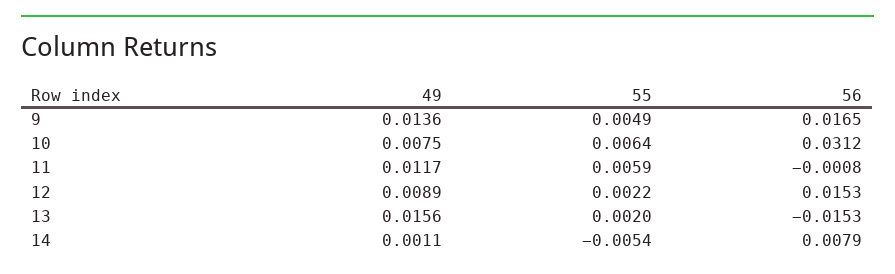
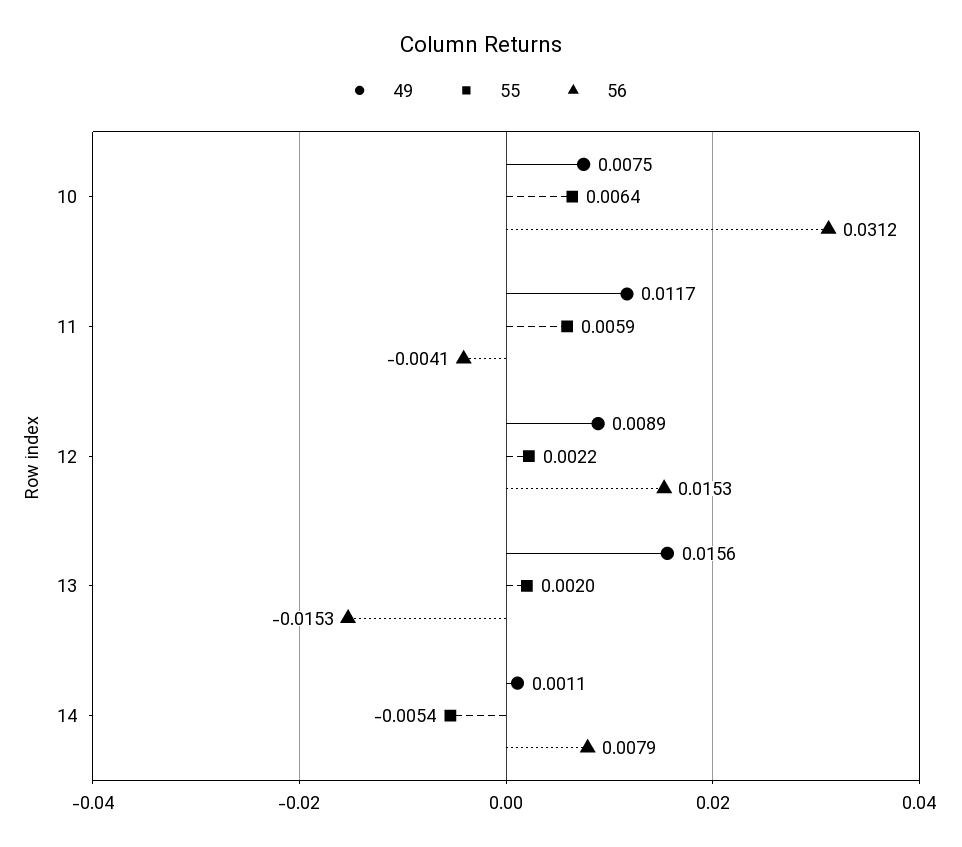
  {
    "49": {
-     "9": 0.0136,
      "10": 0.0075,
      "11": 0.0117,
      "12": 0.0089,
      "13": 0.0156,
      "14": 0.0011
    },
    "55": {
-     "9": 0.0049,
      "10": 0.0064,
      "11": 0.0059,
      "12": 0.0022,
      "13": 0.002,
      "14": -0.0054
    },
    "56": {
-     "9": 0.0165,
      "10": 0.0312,
-     "11": -0.0008,
+     "11": -0.0041,
      "12": 0.0153,
      "13": -0.0153,
      "14": 0.0079
    }
  }

